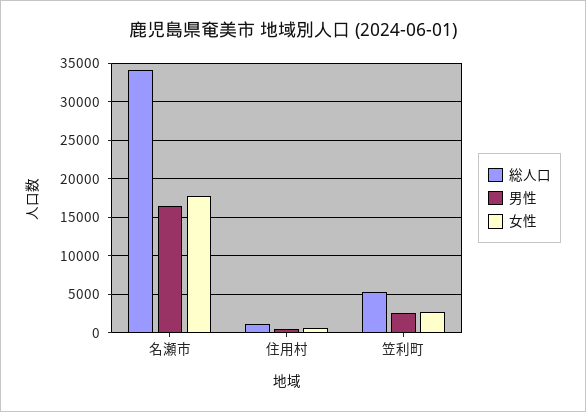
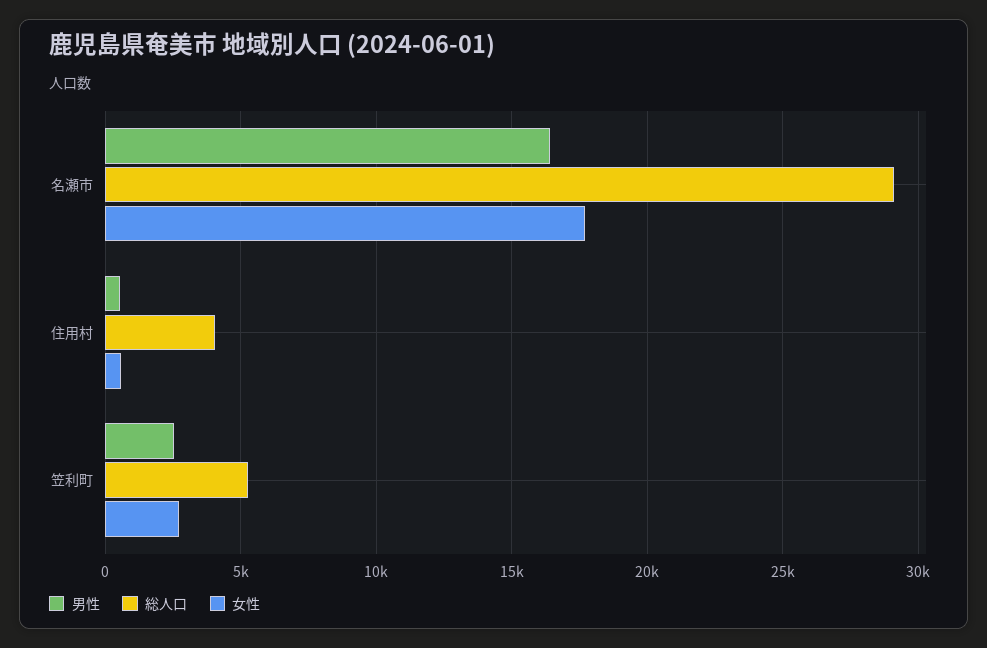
  {
    "総人口": {
-     "名瀬市": 34000,
+     "名瀬市": 29000,
-     "住用村": 1000,
+     "住用村": 4000,
      "笠利町": 5500
    },
    "男性": {
      "名瀬市": 16500,
      "住用村": 500,
      "笠利町": 2500
    },
    "女性": {
      "名瀬市": 17500,
      "住用村": 500,
      "笠利町": 2500
    }
  }

